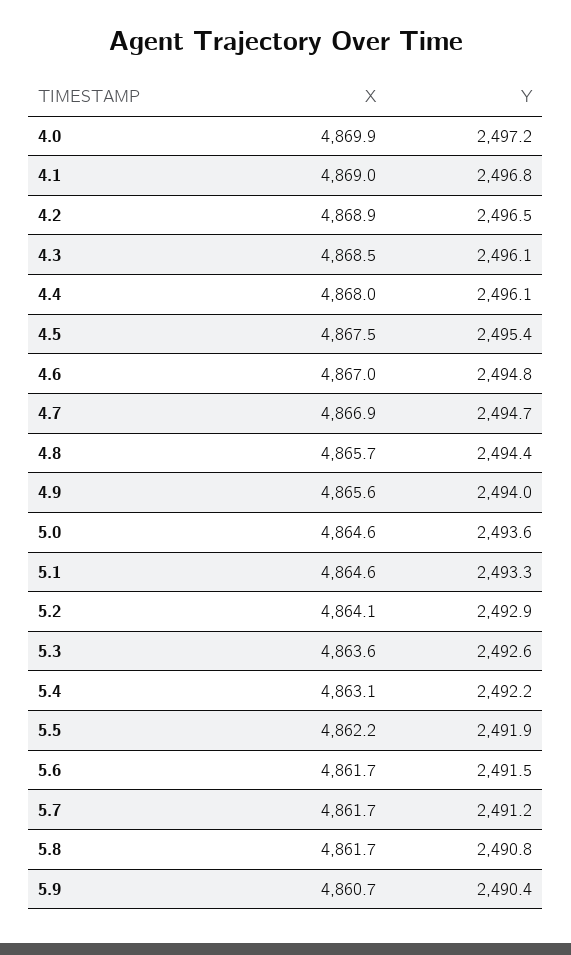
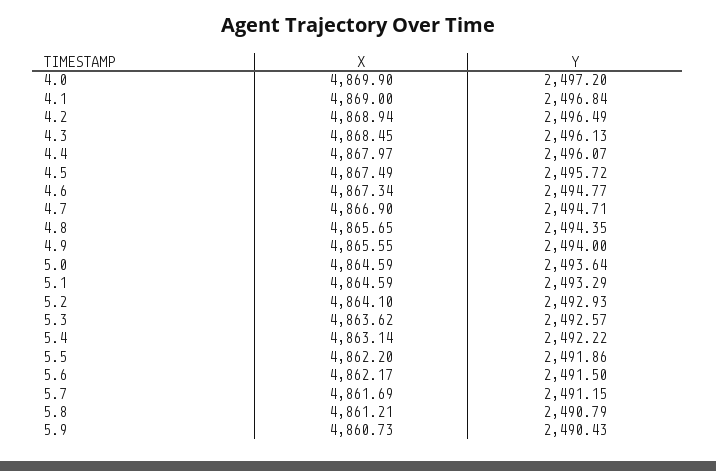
  {
    "X": {
      "4.0": 4869.9,
      "4.1": 4869,
      "4.2": 4868.94,
      "4.3": 4868.45,
      "4.4": 4867.97,
      "4.5": 4867.49,
-     "4.6": 4867,
+     "4.6": 4867.34,
      "4.7": 4866.9,
      "4.8": 4865.65,
      "4.9": 4865.55,
      "5.0": 4864.59,
      "5.1": 4864.59,
      "5.2": 4864.1,
      "5.3": 4863.62,
      "5.4": 4863.14,
      "5.5": 4862.2,
-     "5.6": 4861.7,
+     "5.6": 4862.17,
      "5.7": 4861.69,
-     "5.8": 4861.7,
+     "5.8": 4861.21,
      "5.9": 4860.73
    },
    "Y": {
      "4.0": 2497.2,
      "4.1": 2496.84,
      "4.2": 2496.49,
      "4.3": 2496.13,
      "4.4": 2496.07,
-     "4.5": 2495.4,
+     "4.5": 2495.72,
      "4.6": 2494.77,
      "4.7": 2494.71,
      "4.8": 2494.35,
      "4.9": 2494,
      "5.0": 2493.64,
      "5.1": 2493.29,
      "5.2": 2492.93,
      "5.3": 2492.57,
      "5.4": 2492.22,
      "5.5": 2491.86,
      "5.6": 2491.5,
      "5.7": 2491.15,
      "5.8": 2490.79,
      "5.9": 2490.43
    }
  }

